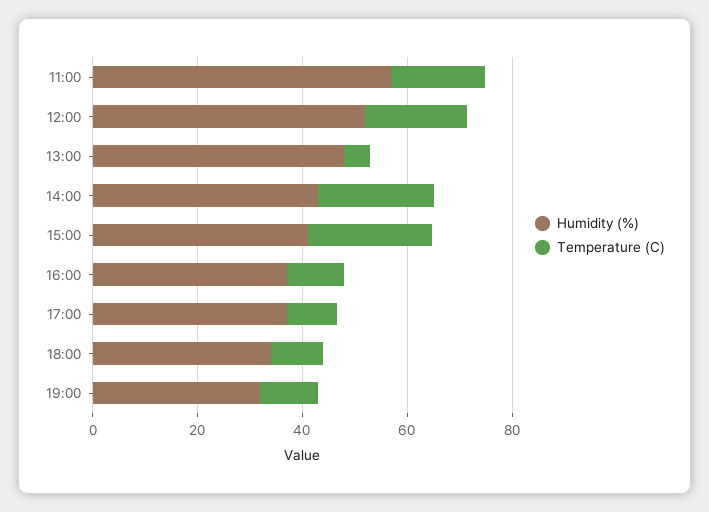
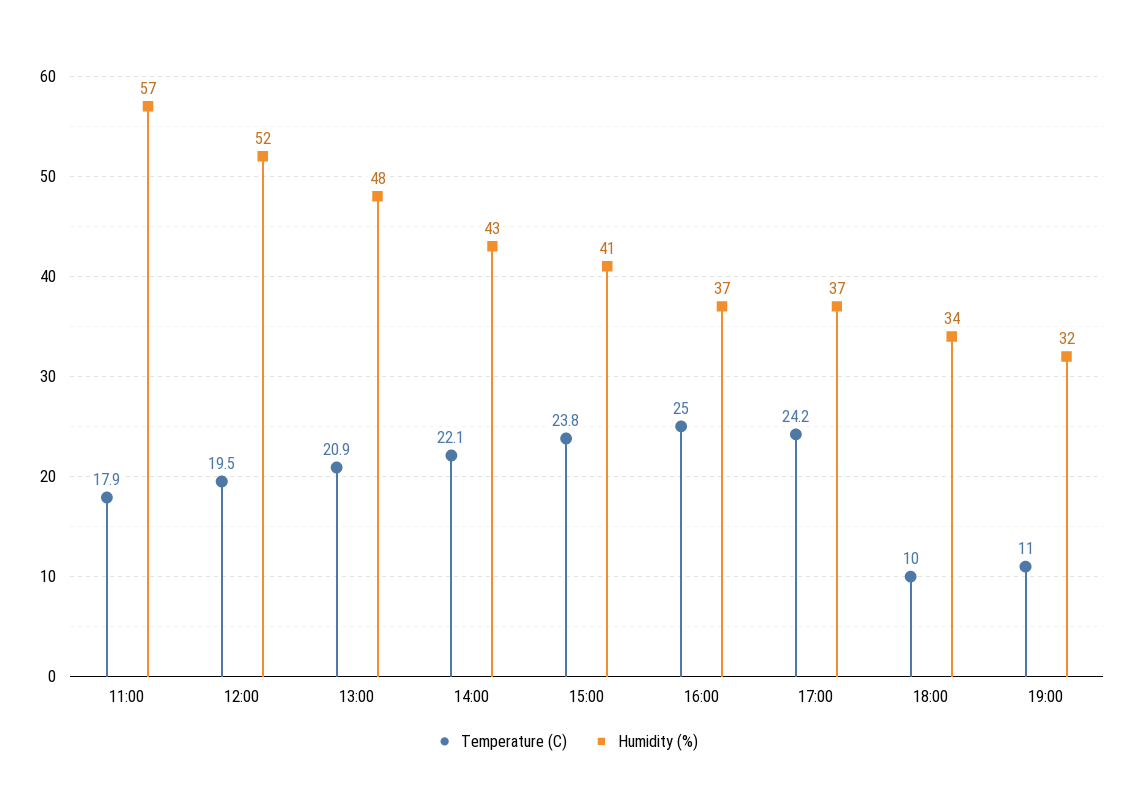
  {
    "Humidity (%)": {
      "11:00": 57,
      "12:00": 52,
      "13:00": 48,
      "14:00": 43,
      "15:00": 41,
      "16:00": 37,
      "17:00": 37,
      "18:00": 34,
      "19:00": 32
    },
    "Temperature (C)": {
      "11:00": 17.9,
      "12:00": 19.5,
-     "13:00": 5,
+     "13:00": 20.9,
      "14:00": 22.1,
      "15:00": 23.8,
-     "16:00": 10,
+     "16:00": 25,
-     "17:00": 10,
+     "17:00": 24.2,
      "18:00": 10,
      "19:00": 11
    }
  }

